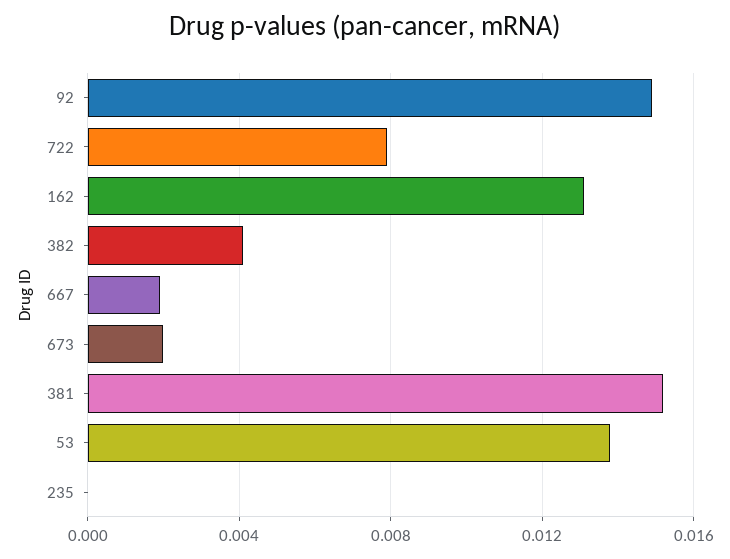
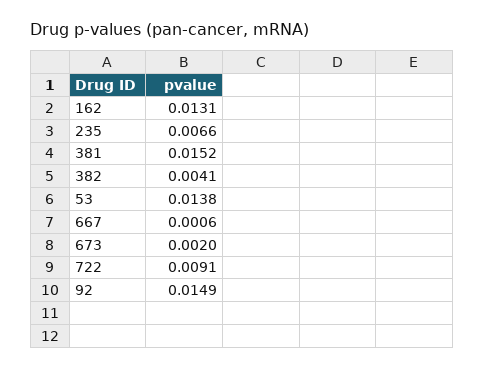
  {
    "92": 0.0149,
-   "722": 0.008,
+   "722": 0.0091,
    "162": 0.0131,
    "382": 0.0041,
-   "667": 0.002,
+   "667": 0.0006,
    "673": 0.002,
    "381": 0.0152,
    "53": 0.0138,
-   "235": 0
+   "235": 0.0066
  }

